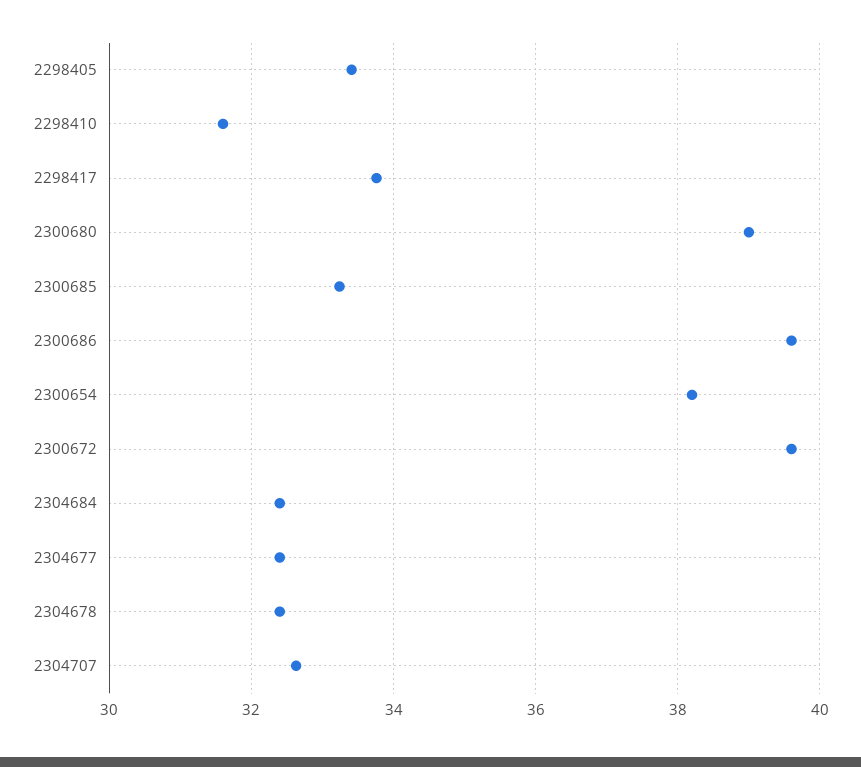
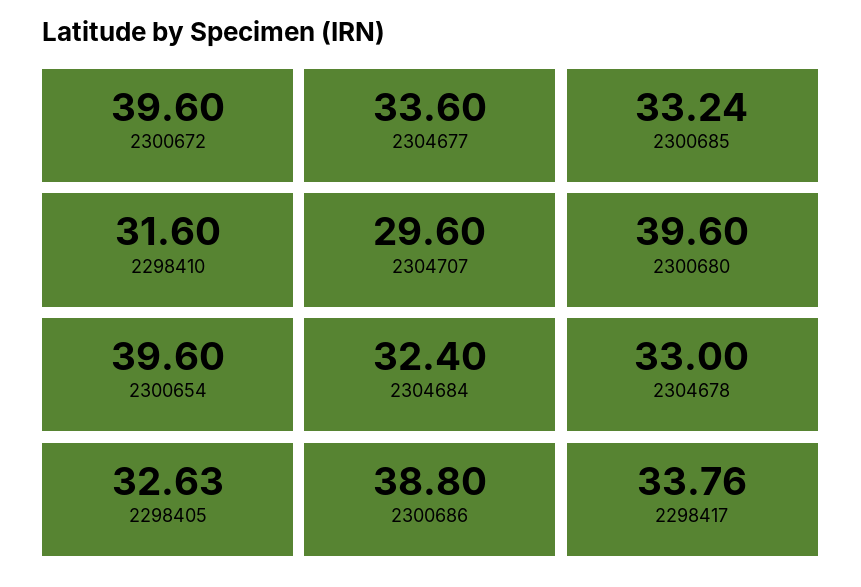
  {
-   "2298405": 33.4,
+   "2298405": 32.63,
    "2298410": 31.6,
    "2298417": 33.76,
-   "2300680": 39,
+   "2300680": 39.6,
    "2300685": 33.24,
-   "2300686": 39.6,
+   "2300686": 38.8,
-   "2300654": 38.2,
+   "2300654": 39.6,
    "2300672": 39.6,
    "2304684": 32.4,
-   "2304677": 32.4,
+   "2304677": 33.6,
-   "2304678": 32.4,
+   "2304678": 33,
-   "2304707": 32.6
+   "2304707": 29.6
  }

